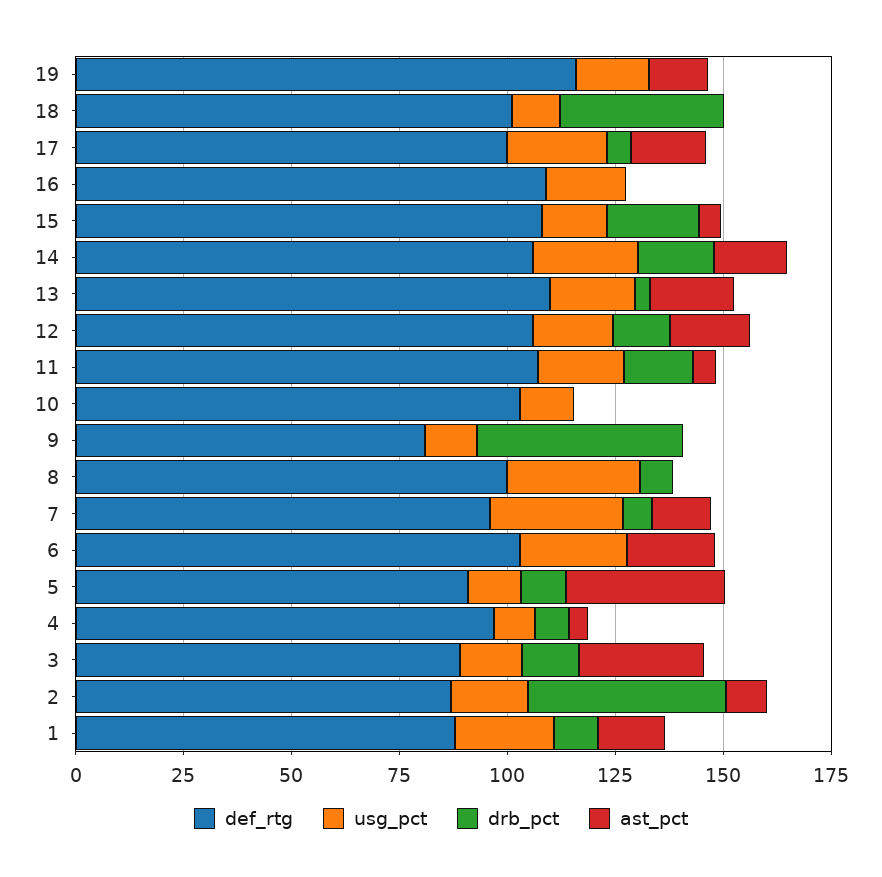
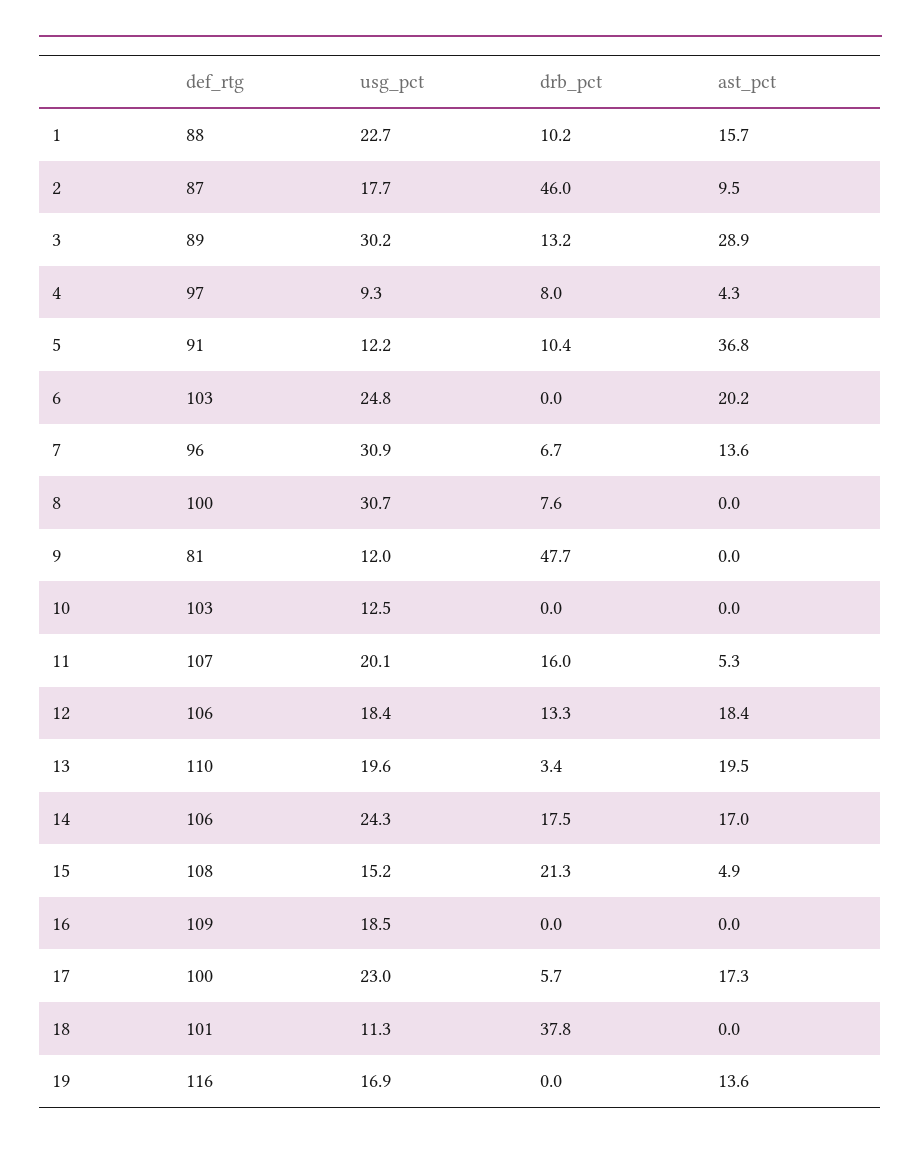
  {
    "def_rtg": {
      "19": 116,
      "18": 101,
      "17": 100,
      "16": 109,
      "15": 108,
      "14": 106,
      "13": 110,
      "12": 106,
      "11": 107,
      "10": 103,
      "9": 81,
      "8": 100,
      "7": 96,
      "6": 103,
      "5": 91,
      "4": 97,
      "3": 89,
      "2": 87,
      "1": 88
    },
    "usg_pct": {
      "19": 16.9,
      "18": 11.3,
      "17": 23,
      "16": 18.5,
      "15": 15.2,
      "14": 24.3,
      "13": 19.6,
      "12": 18.4,
      "11": 20.1,
      "10": 12.5,
      "9": 12,
      "8": 30.7,
      "7": 30.9,
      "6": 24.8,
      "5": 12.2,
      "4": 9.3,
-     "3": 15,
+     "3": 30.2,
      "2": 17.7,
      "1": 22.7
    },
    "drb_pct": {
      "19": 0,
      "18": 37.8,
      "17": 5.7,
      "16": 0,
      "15": 21.3,
      "14": 17.5,
      "13": 3.4,
      "12": 13.3,
      "11": 16,
      "10": 0,
      "9": 47.7,
      "8": 7.6,
      "7": 6.7,
      "6": 0,
      "5": 10.4,
      "4": 8,
      "3": 13.2,
      "2": 46,
      "1": 10.2
    },
    "ast_pct": {
      "19": 13.6,
      "18": 0,
      "17": 17.3,
      "16": 0,
      "15": 4.9,
      "14": 17,
      "13": 19.5,
      "12": 18.4,
      "11": 5.3,
      "10": 0,
      "9": 0,
      "8": 0,
      "7": 13.6,
      "6": 20.2,
      "5": 36.8,
      "4": 4.3,
      "3": 28.9,
      "2": 9.5,
      "1": 15.7
    }
  }

